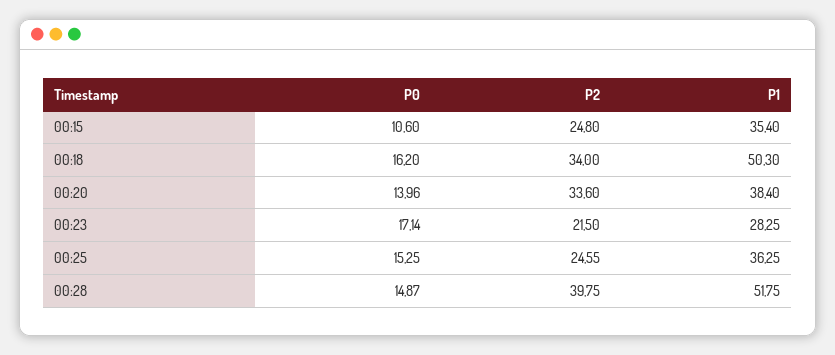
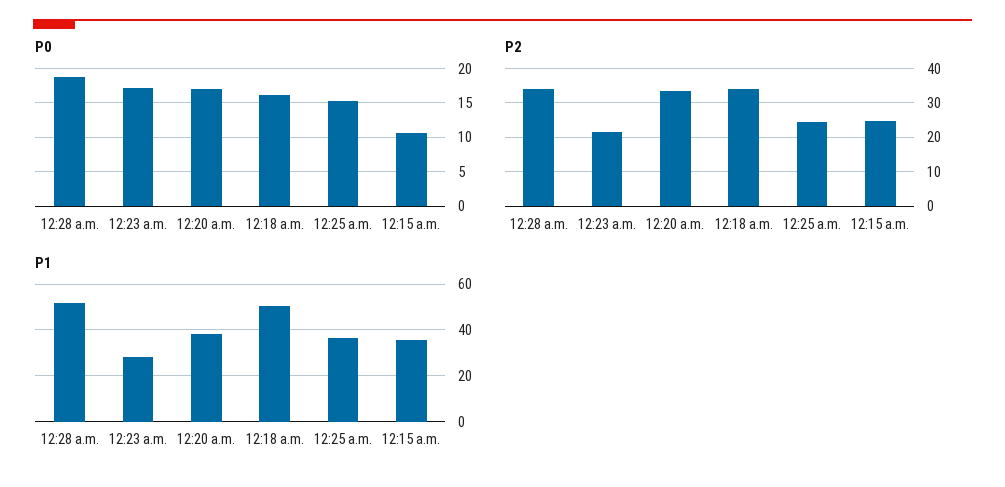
  {
    "P0": {
      "00:15": 10.6,
      "00:18": 16.2,
-     "00:20": 13.96,
+     "00:20": 17,
      "00:23": 17.14,
      "00:25": 15.25,
-     "00:28": 14.87
+     "00:28": 19
    },
    "P2": {
      "00:15": 24.8,
      "00:18": 34,
      "00:20": 33.6,
      "00:23": 21.5,
      "00:25": 24.55,
-     "00:28": 39.75
+     "00:28": 34
    },
    "P1": {
      "00:15": 35.4,
      "00:18": 50.3,
      "00:20": 38.4,
      "00:23": 28.25,
      "00:25": 36.25,
      "00:28": 51.75
    }
  }

